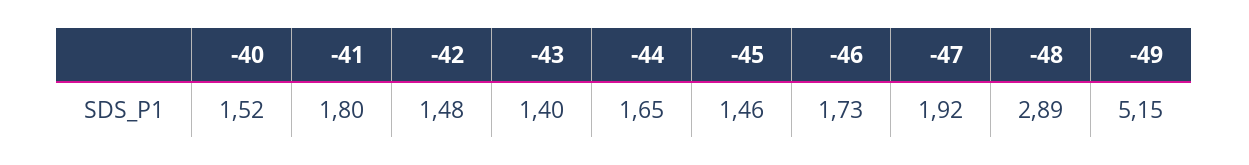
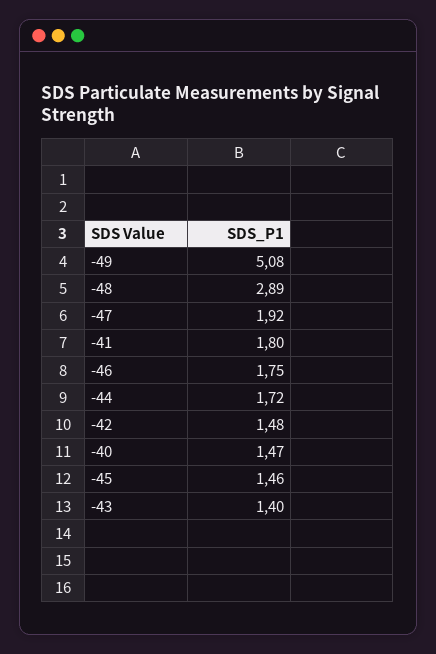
  {
-   "-40": 1.52,
+   "-40": 1.47,
    "-41": 1.8,
    "-42": 1.48,
    "-43": 1.4,
-   "-44": 1.65,
+   "-44": 1.72,
    "-45": 1.46,
-   "-46": 1.73,
+   "-46": 1.75,
    "-47": 1.92,
    "-48": 2.89,
-   "-49": 5.15
+   "-49": 5.08
  }

